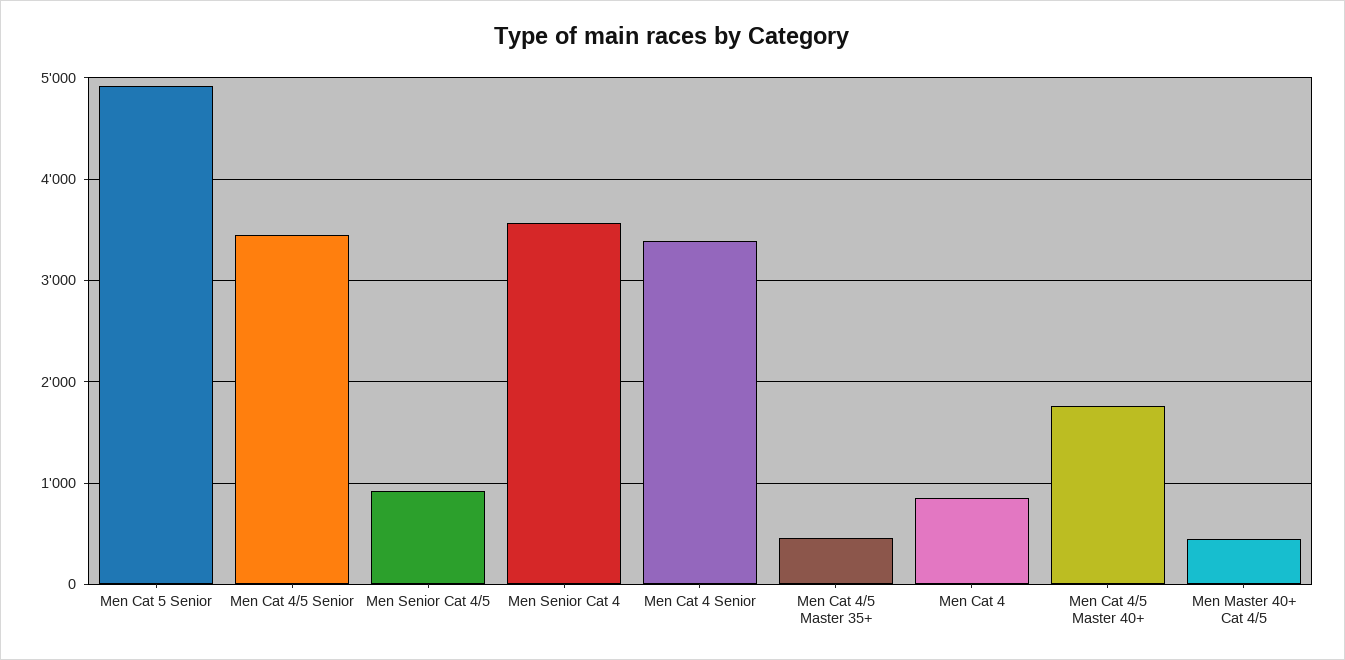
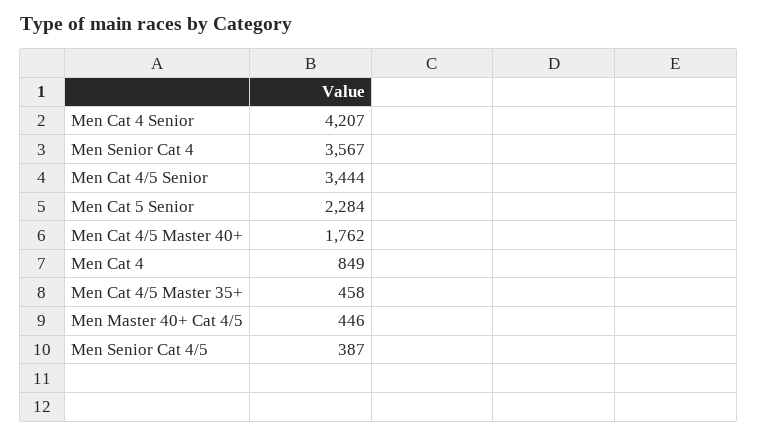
  {
-   "Men Cat 5 Senior": 4900,
+   "Men Cat 5 Senior": 2284,
    "Men Cat 4/5 Senior": 3444,
-   "Men Senior Cat 4/5": 900,
+   "Men Senior Cat 4/5": 387,
    "Men Senior Cat 4": 3567,
-   "Men Cat 4 Senior": 3400,
+   "Men Cat 4 Senior": 4207,
    "Men Cat 4/5 Master 35+": 458,
    "Men Cat 4": 849,
    "Men Cat 4/5 Master 40+": 1762,
    "Men Master 40+ Cat 4/5": 446
  }

